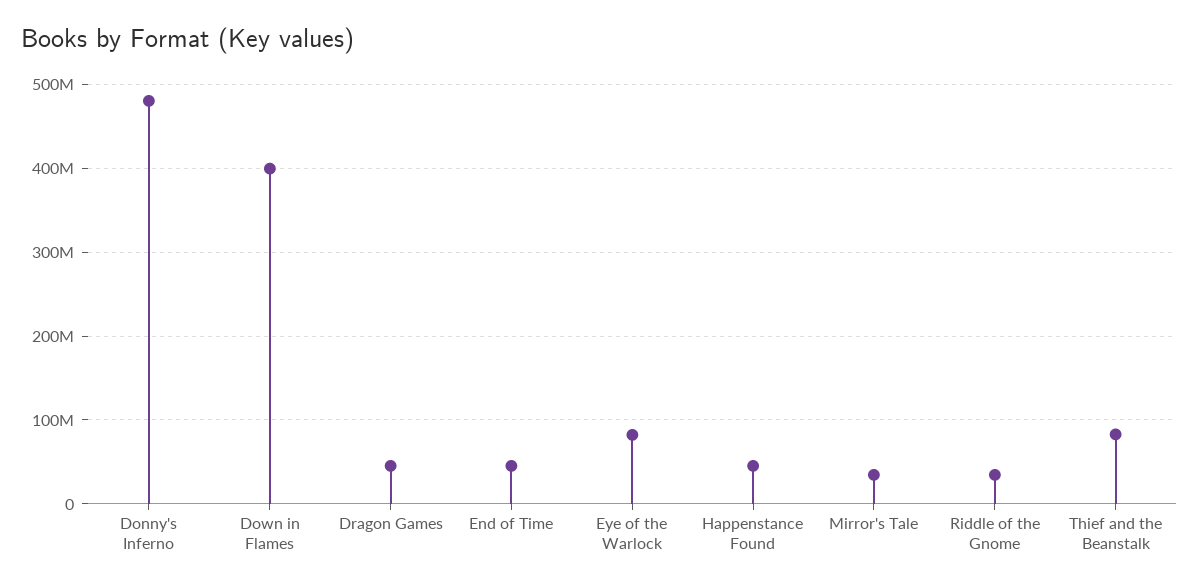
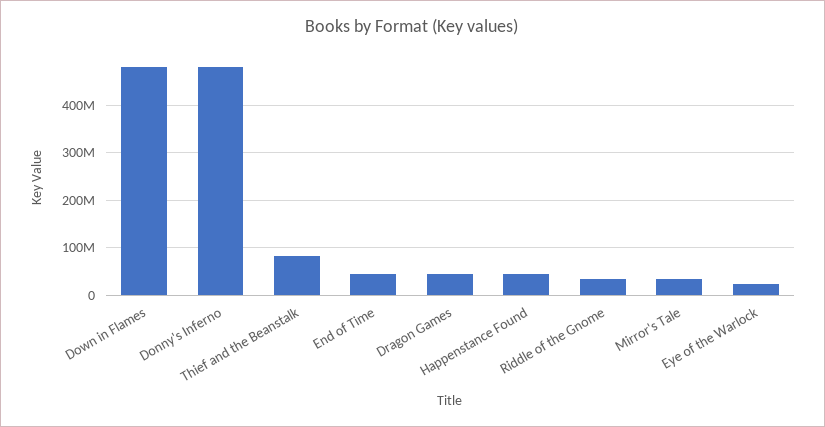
  {
    "Donny's Inferno": 480000000,
-   "Down in Flames": 400000000,
+   "Down in Flames": 480000000,
    "Dragon Games": 50000000,
    "End of Time": 50000000,
-   "Eye of the Warlock": 80000000,
+   "Eye of the Warlock": 20000000,
    "Happenstance Found": 50000000,
    "Mirror's Tale": 30000000,
    "Riddle of the Gnome": 30000000,
    "Thief and the Beanstalk": 80000000
  }

